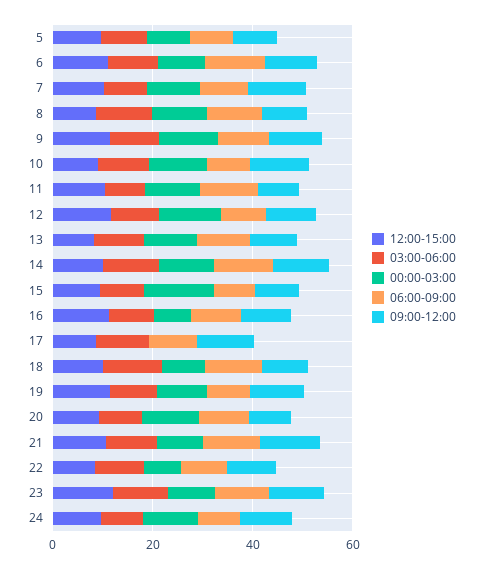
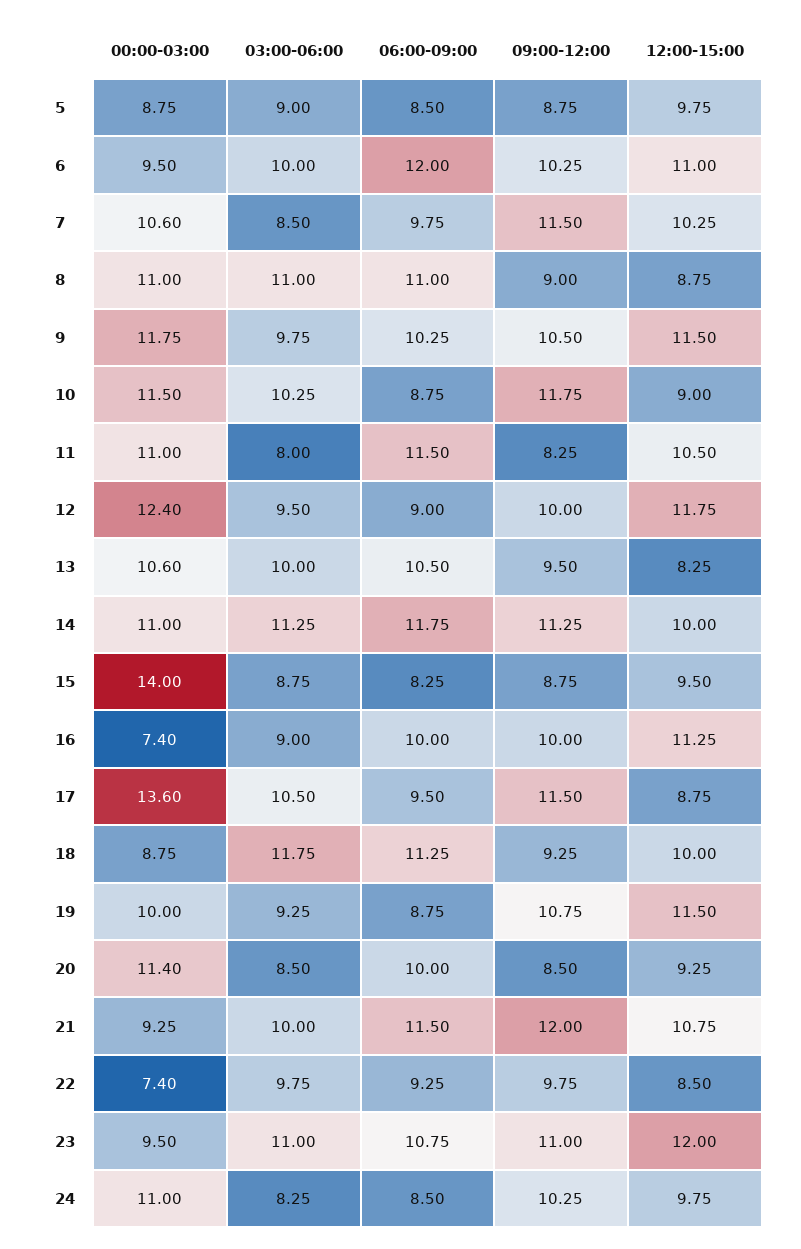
  {
    "12:00-15:00": {
      "5": 9.75,
      "6": 11,
      "7": 10.25,
      "8": 8.75,
      "9": 11.5,
      "10": 9,
      "11": 10.5,
      "12": 11.75,
      "13": 8.25,
      "14": 10,
      "15": 9.5,
      "16": 11.25,
      "17": 8.75,
      "18": 10,
      "19": 11.5,
      "20": 9.25,
      "21": 10.75,
      "22": 8.5,
      "23": 12,
      "24": 9.75
    },
    "03:00-06:00": {
      "5": 9,
      "6": 10,
      "7": 8.5,
      "8": 11,
      "9": 9.75,
      "10": 10.25,
      "11": 8,
      "12": 9.5,
      "13": 10,
      "14": 11.25,
      "15": 8.75,
      "16": 9,
      "17": 10.5,
      "18": 11.75,
      "19": 9.25,
      "20": 8.5,
      "21": 10,
      "22": 9.75,
      "23": 11,
      "24": 8.25
    },
    "00:00-03:00": {
      "5": 8.75,
      "6": 9.5,
      "7": 10.6,
      "8": 11,
      "9": 11.75,
      "10": 11.5,
      "11": 11,
      "12": 12.4,
      "13": 10.6,
      "14": 11,
      "15": 14,
      "16": 7.4,
-     "17": 0,
+     "17": 13.6,
      "18": 8.75,
      "19": 10,
      "20": 11.4,
      "21": 9.25,
      "22": 7.4,
      "23": 9.5,
      "24": 11
    },
    "06:00-09:00": {
      "5": 8.5,
      "6": 12,
      "7": 9.75,
      "8": 11,
      "9": 10.25,
      "10": 8.75,
      "11": 11.5,
      "12": 9,
      "13": 10.5,
      "14": 11.75,
      "15": 8.25,
      "16": 10,
      "17": 9.5,
      "18": 11.25,
      "19": 8.75,
      "20": 10,
      "21": 11.5,
      "22": 9.25,
      "23": 10.75,
      "24": 8.5
    },
    "09:00-12:00": {
      "5": 8.75,
      "6": 10.25,
      "7": 11.5,
      "8": 9,
      "9": 10.5,
      "10": 11.75,
      "11": 8.25,
      "12": 10,
      "13": 9.5,
      "14": 11.25,
      "15": 8.75,
      "16": 10,
      "17": 11.5,
      "18": 9.25,
      "19": 10.75,
      "20": 8.5,
      "21": 12,
      "22": 9.75,
      "23": 11,
      "24": 10.25
    }
  }

